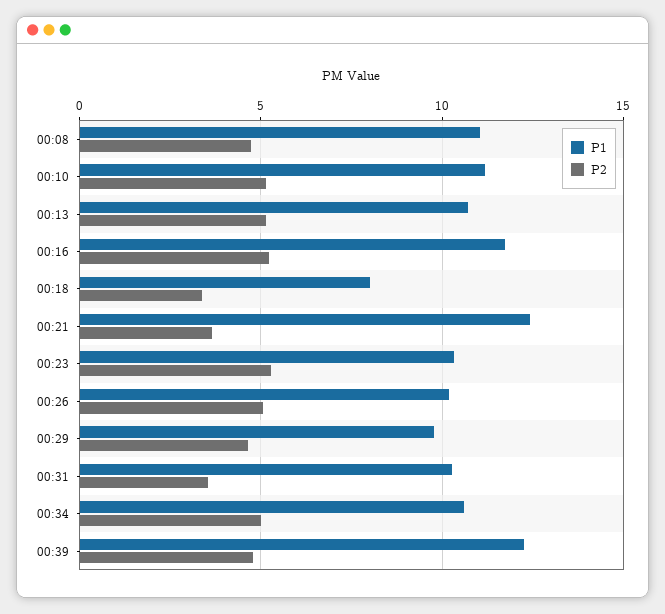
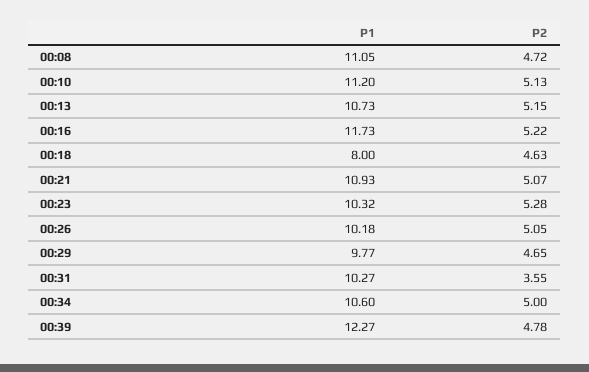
  {
    "P1": {
      "00:08": 11.05,
      "00:10": 11.2,
      "00:13": 10.73,
      "00:16": 11.73,
      "00:18": 8,
-     "00:21": 12.5,
+     "00:21": 10.93,
      "00:23": 10.32,
      "00:26": 10.18,
      "00:29": 9.77,
      "00:31": 10.27,
      "00:34": 10.6,
      "00:39": 12.27
    },
    "P2": {
      "00:08": 4.72,
      "00:10": 5.13,
      "00:13": 5.15,
      "00:16": 5.22,
-     "00:18": 3.5,
+     "00:18": 4.63,
-     "00:21": 3.5,
+     "00:21": 5.07,
      "00:23": 5.28,
      "00:26": 5.05,
      "00:29": 4.65,
      "00:31": 3.55,
      "00:34": 5,
      "00:39": 4.78
    }
  }

